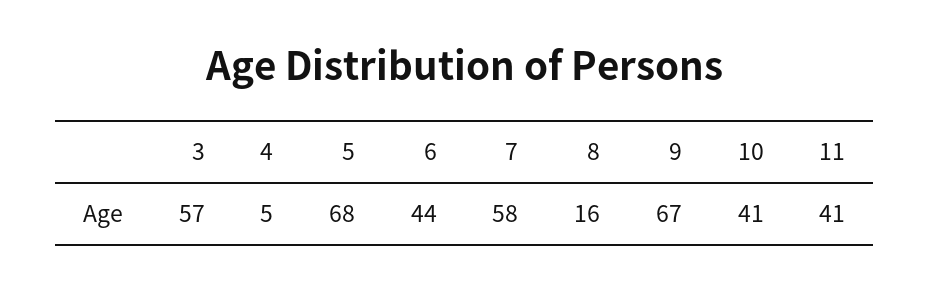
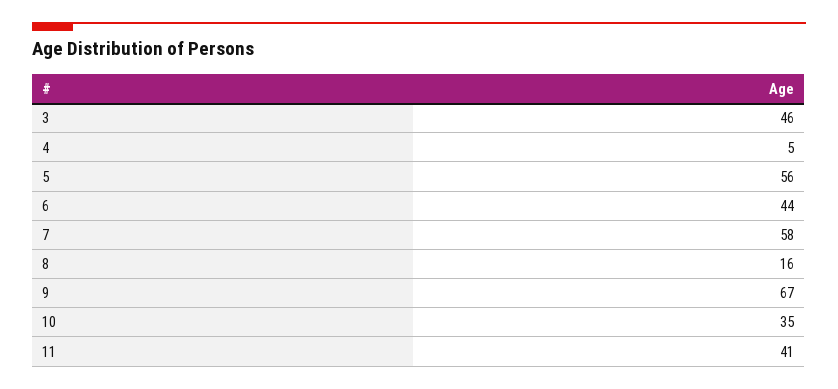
  {
-   "3": 57,
+   "3": 46,
    "4": 5,
-   "5": 68,
+   "5": 56,
    "6": 44,
    "7": 58,
    "8": 16,
    "9": 67,
-   "10": 41,
+   "10": 35,
    "11": 41
  }

